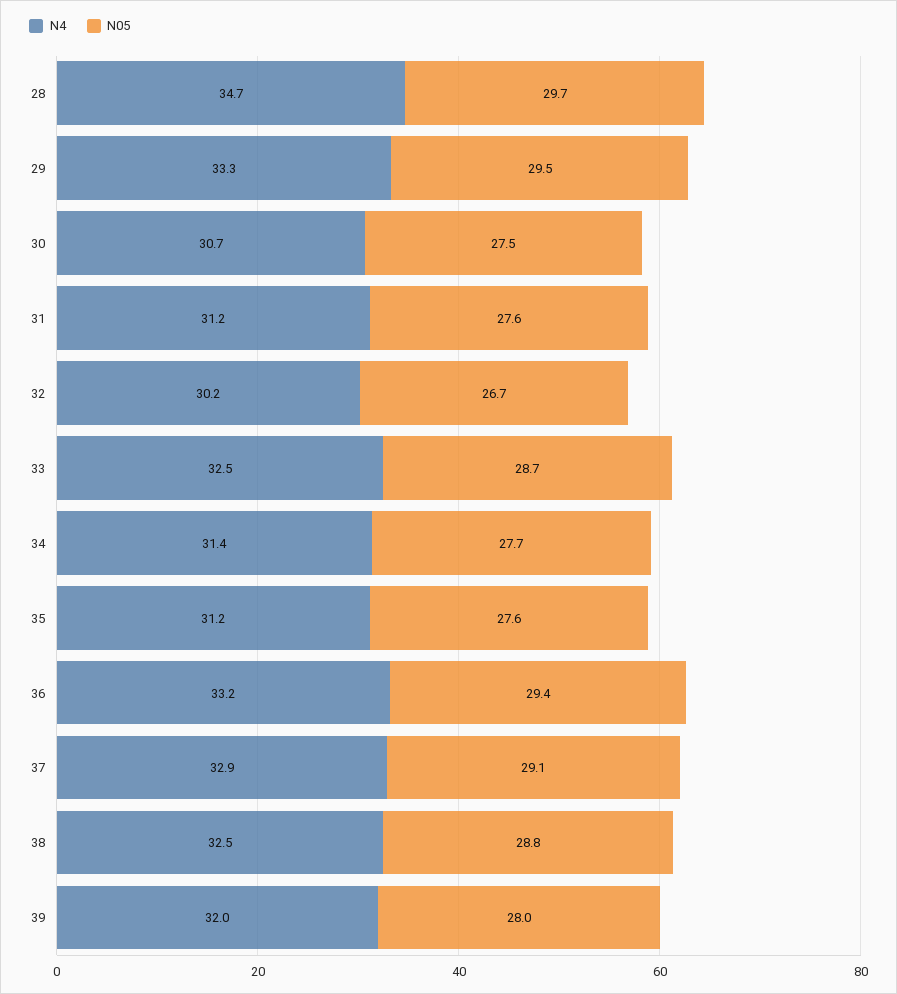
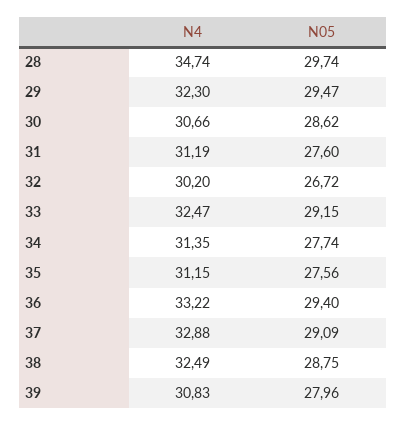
  {
    "N4": {
      "28": 34.74,
-     "29": 33.3,
+     "29": 32.3,
      "30": 30.66,
      "31": 31.19,
      "32": 30.2,
      "33": 32.47,
      "34": 31.35,
      "35": 31.15,
      "36": 33.22,
      "37": 32.88,
      "38": 32.49,
-     "39": 32
+     "39": 30.83
    },
    "N05": {
      "28": 29.74,
      "29": 29.47,
-     "30": 27.5,
+     "30": 28.62,
      "31": 27.6,
      "32": 26.72,
-     "33": 28.7,
+     "33": 29.15,
      "34": 27.74,
      "35": 27.56,
      "36": 29.4,
      "37": 29.09,
      "38": 28.75,
      "39": 27.96
    }
  }

